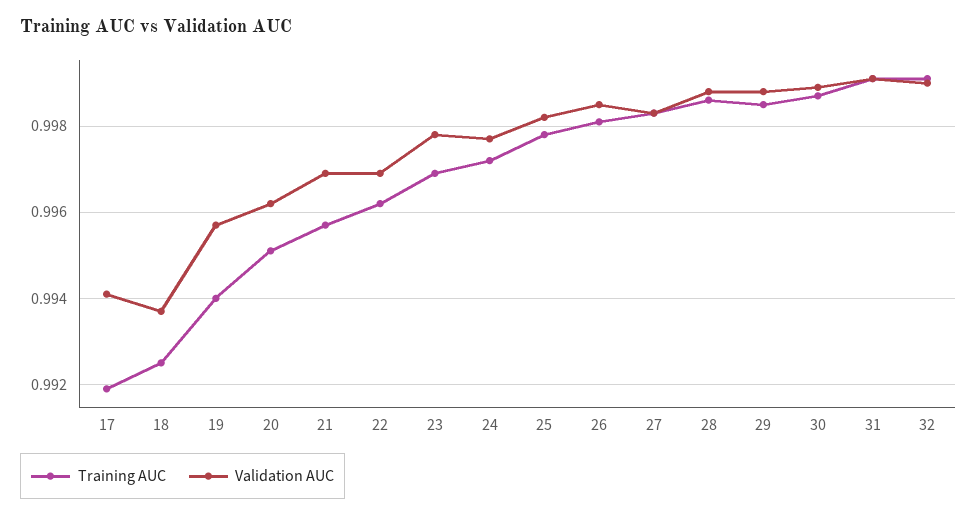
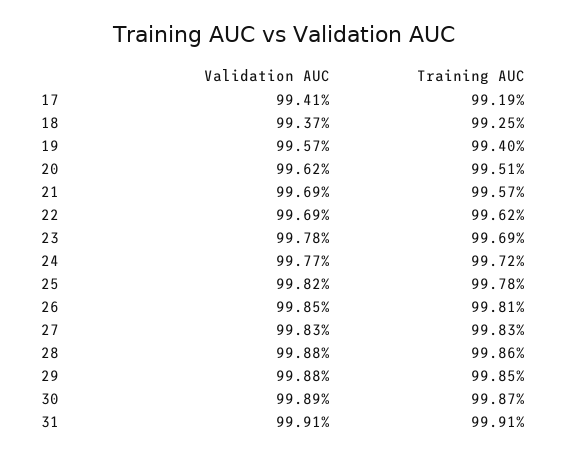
  {
    "Training AUC": {
      "17": 0.9919,
      "18": 0.9925,
      "19": 0.994,
      "20": 0.9951,
      "21": 0.9957,
      "22": 0.9962,
      "23": 0.9969,
      "24": 0.9972,
      "25": 0.9978,
      "26": 0.9981,
      "27": 0.9983,
      "28": 0.9986,
      "29": 0.9985,
      "30": 0.9987,
-     "31": 0.9991,
+     "31": 0.9991
-     "32": 0.999
    },
    "Validation AUC": {
      "17": 0.9941,
      "18": 0.9937,
      "19": 0.9957,
      "20": 0.9962,
      "21": 0.9969,
      "22": 0.9969,
      "23": 0.9978,
      "24": 0.9977,
      "25": 0.9982,
      "26": 0.9985,
      "27": 0.9983,
      "28": 0.9988,
      "29": 0.9988,
      "30": 0.9989,
-     "31": 0.9991,
+     "31": 0.9991
-     "32": 0.999
    }
  }

